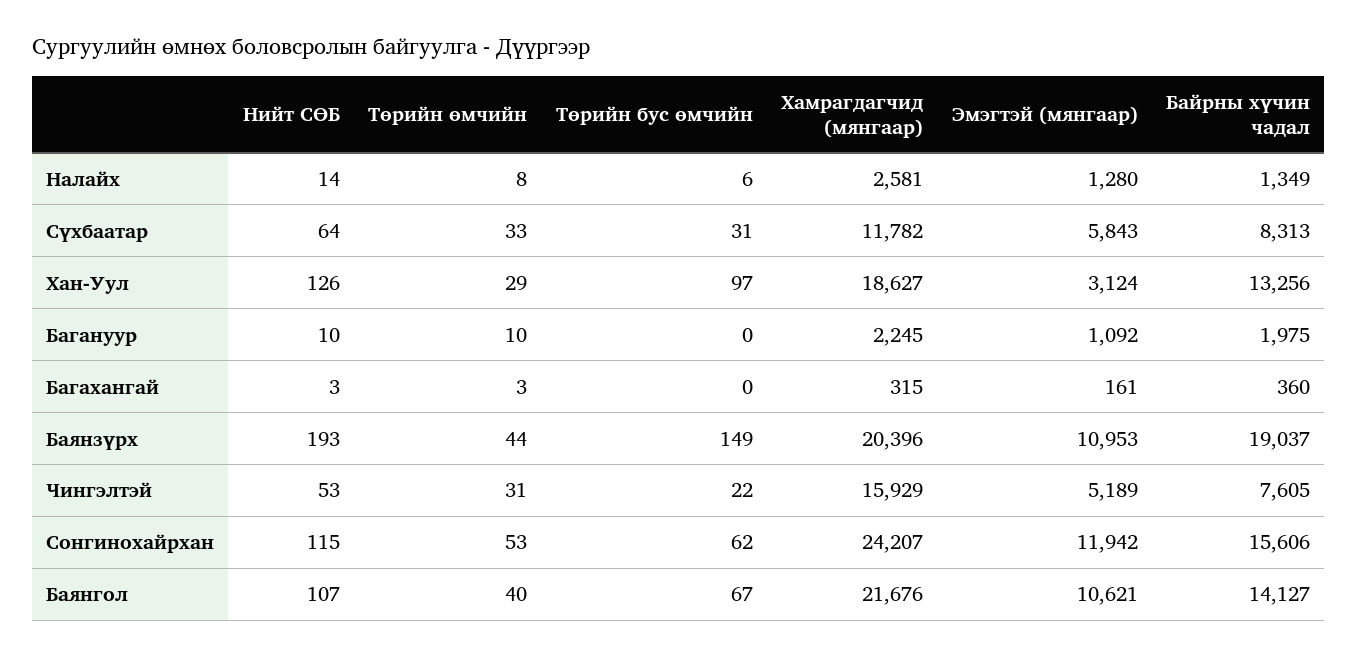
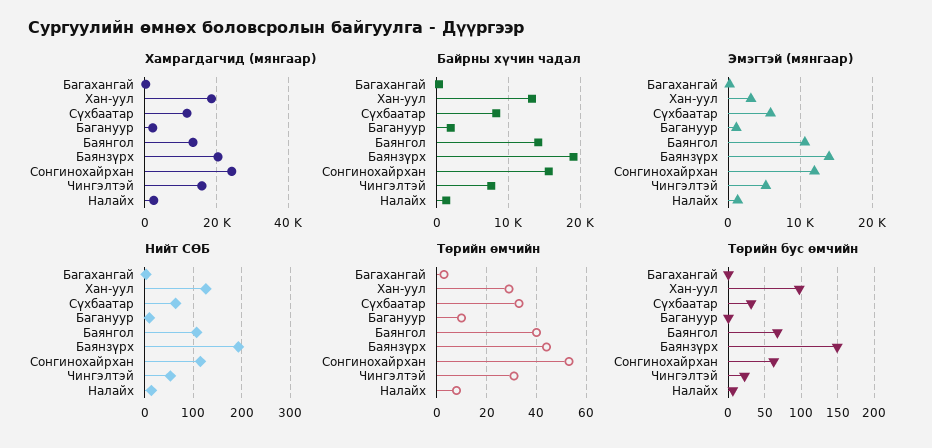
  {
    "Нийт СӨБ": {
      "Налайх": 14,
      "Сүхбаатар": 64,
      "Хан-Уул": 126,
      "Багануур": 10,
      "Багахангай": 3,
      "Баянзүрх": 193,
      "Чингэлтэй": 53,
      "Сонгинохайрхан": 115,
      "Баянгол": 107
    },
    "Төрийн өмчийн": {
      "Налайх": 8,
      "Сүхбаатар": 33,
      "Хан-Уул": 29,
      "Багануур": 10,
      "Багахангай": 3,
      "Баянзүрх": 44,
      "Чингэлтэй": 31,
      "Сонгинохайрхан": 53,
      "Баянгол": 40
    },
    "Төрийн бус өмчийн": {
      "Налайх": 6,
      "Сүхбаатар": 31,
      "Хан-Уул": 97,
      "Багануур": 0,
      "Багахангай": 0,
      "Баянзүрх": 149,
      "Чингэлтэй": 22,
      "Сонгинохайрхан": 62,
      "Баянгол": 67
    },
    "Хамрагдагчид (мянгаар)": {
      "Налайх": 2581,
      "Сүхбаатар": 11782,
      "Хан-Уул": 18627,
      "Багануур": 2245,
      "Багахангай": 315,
      "Баянзүрх": 20396,
      "Чингэлтэй": 15929,
      "Сонгинохайрхан": 24207,
-     "Баянгол": 21676
+     "Баянгол": 14000
    },
    "Эмэгтэй (мянгаар)": {
      "Налайх": 1280,
      "Сүхбаатар": 5843,
      "Хан-Уул": 3124,
      "Багануур": 1092,
      "Багахангай": 161,
-     "Баянзүрх": 10953,
+     "Баянзүрх": 14000,
      "Чингэлтэй": 5189,
      "Сонгинохайрхан": 11942,
      "Баянгол": 10621
    },
    "Байрны хүчин чадал": {
      "Налайх": 1349,
      "Сүхбаатар": 8313,
      "Хан-Уул": 13256,
      "Багануур": 1975,
      "Багахангай": 360,
      "Баянзүрх": 19037,
      "Чингэлтэй": 7605,
      "Сонгинохайрхан": 15606,
      "Баянгол": 14127
    }
  }

